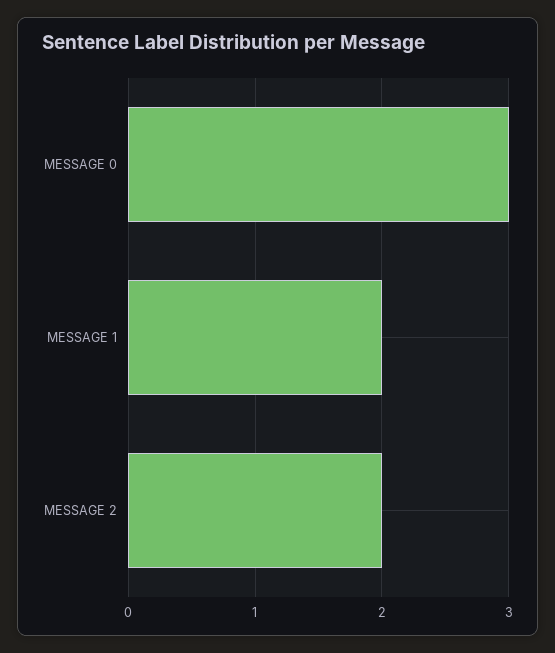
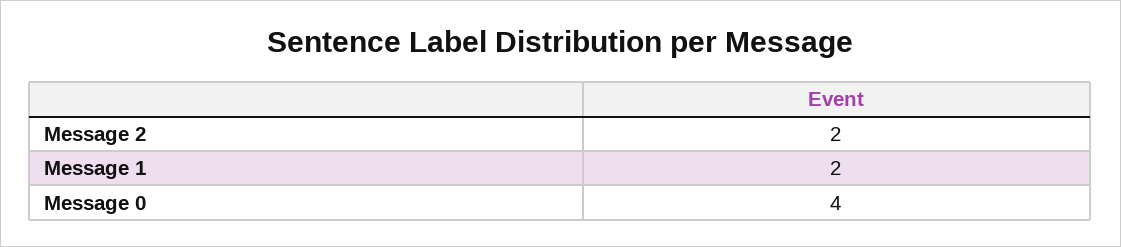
  {
-   "MESSAGE 0": 3,
+   "MESSAGE 0": 4,
    "MESSAGE 1": 2,
    "MESSAGE 2": 2
  }

